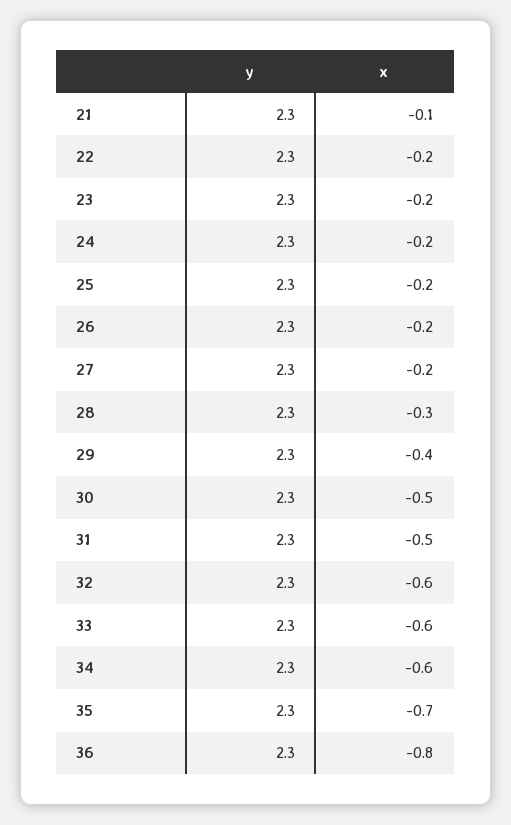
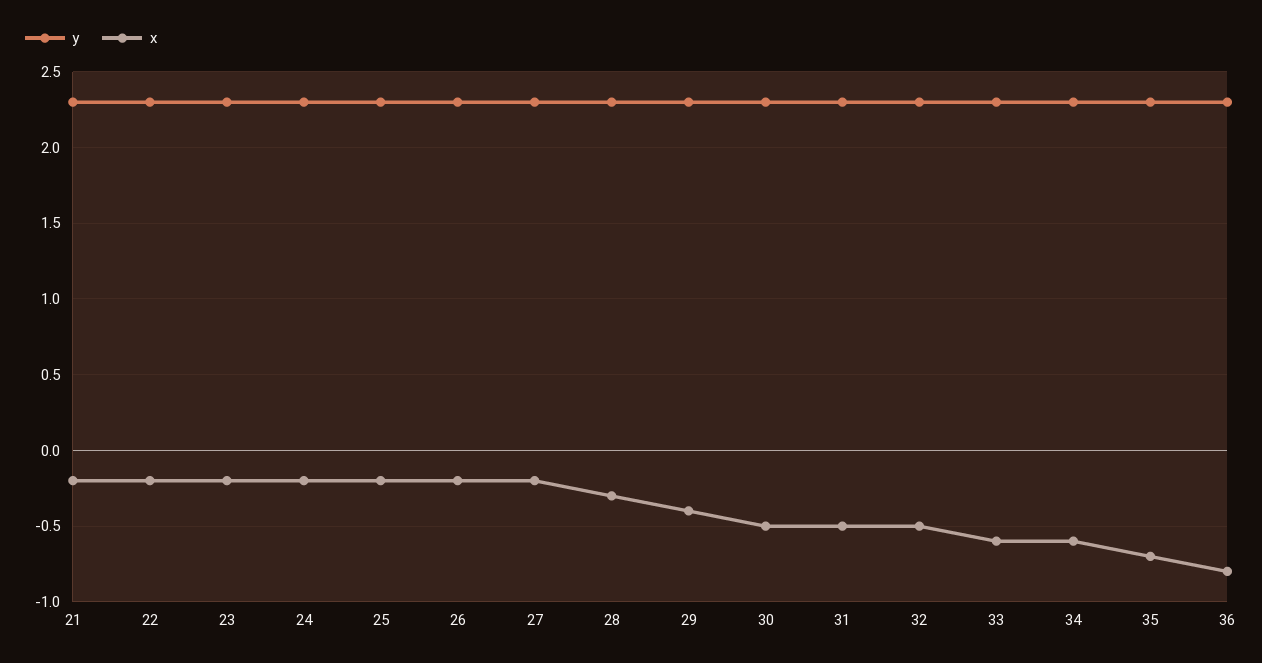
  {
    "y": {
      "21": 2.3,
      "22": 2.3,
      "23": 2.3,
      "24": 2.3,
      "25": 2.3,
      "26": 2.3,
      "27": 2.3,
      "28": 2.3,
      "29": 2.3,
      "30": 2.3,
      "31": 2.3,
      "32": 2.3,
      "33": 2.3,
      "34": 2.3,
      "35": 2.3,
      "36": 2.3
    },
    "x": {
-     "21": -0.1,
+     "21": -0.2,
      "22": -0.2,
      "23": -0.2,
      "24": -0.2,
      "25": -0.2,
      "26": -0.2,
      "27": -0.2,
      "28": -0.3,
      "29": -0.4,
      "30": -0.5,
      "31": -0.5,
-     "32": -0.6,
+     "32": -0.5,
      "33": -0.6,
      "34": -0.6,
      "35": -0.7,
      "36": -0.8
    }
  }

